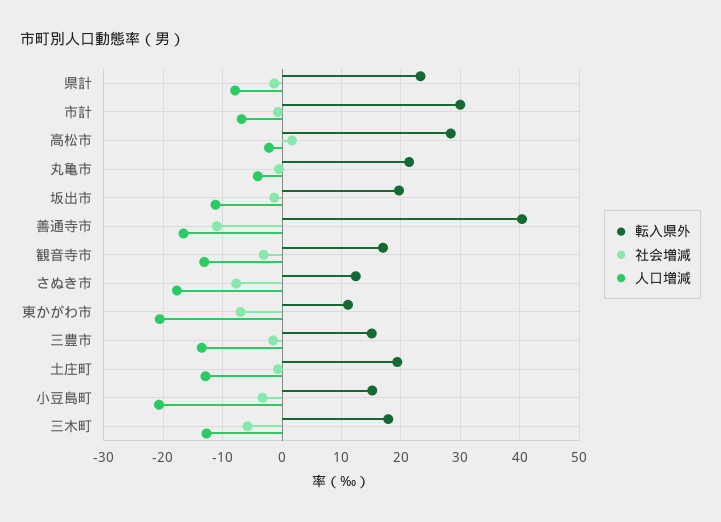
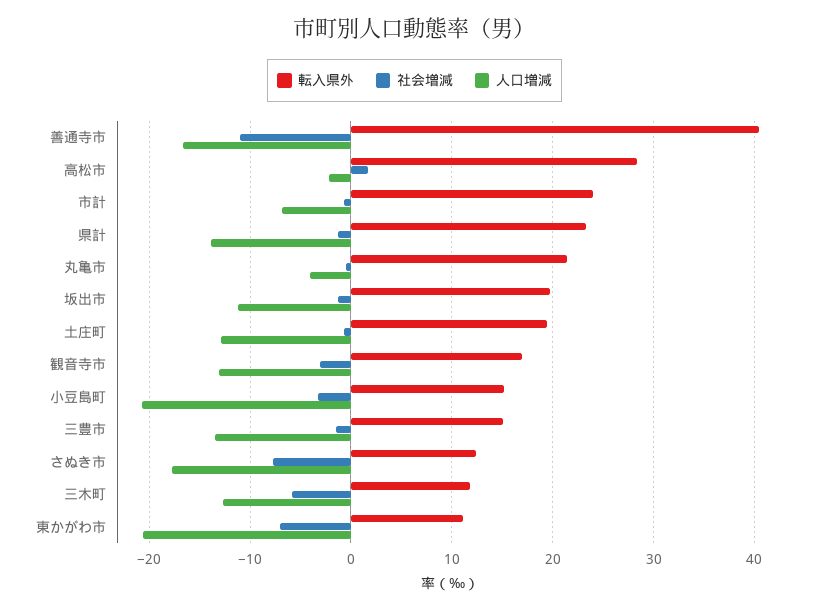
  {
    "転入県外": {
      "県計": 23,
-     "市計": 30,
+     "市計": 24,
      "高松市": 28,
      "丸亀市": 21,
      "坂出市": 20,
      "善通寺市": 40,
      "観音寺市": 17,
      "さぬき市": 12,
      "東かがわ市": 11,
      "三豊市": 15,
      "土庄町": 19,
      "小豆島町": 15,
-     "三木町": 18
+     "三木町": 12
    },
    "社会増減": {
      "県計": -1,
      "市計": -1,
      "高松市": 2,
      "丸亀市": -1,
      "坂出市": -1,
      "善通寺市": -11,
      "観音寺市": -3,
      "さぬき市": -8,
      "東かがわ市": -7,
      "三豊市": -2,
      "土庄町": -1,
      "小豆島町": -3,
      "三木町": -6
    },
    "人口増減": {
-     "県計": -8,
+     "県計": -14,
      "市計": -7,
      "高松市": -2,
      "丸亀市": -4,
      "坂出市": -11,
      "善通寺市": -17,
      "観音寺市": -13,
      "さぬき市": -18,
      "東かがわ市": -21,
      "三豊市": -14,
      "土庄町": -13,
      "小豆島町": -21,
      "三木町": -13
    }
  }

